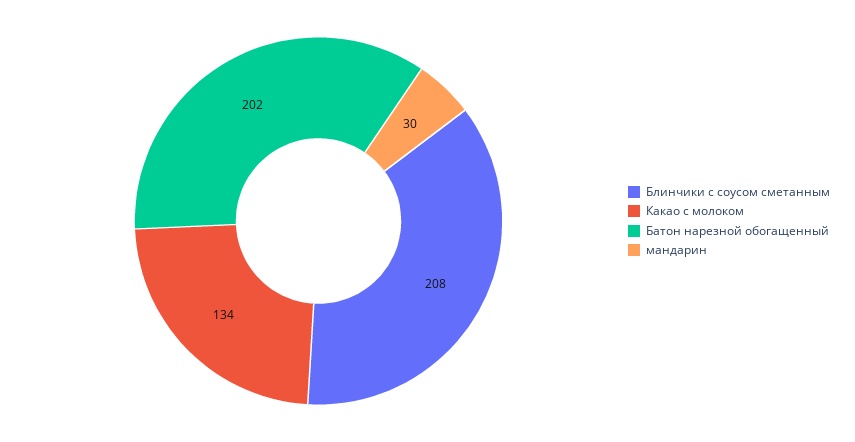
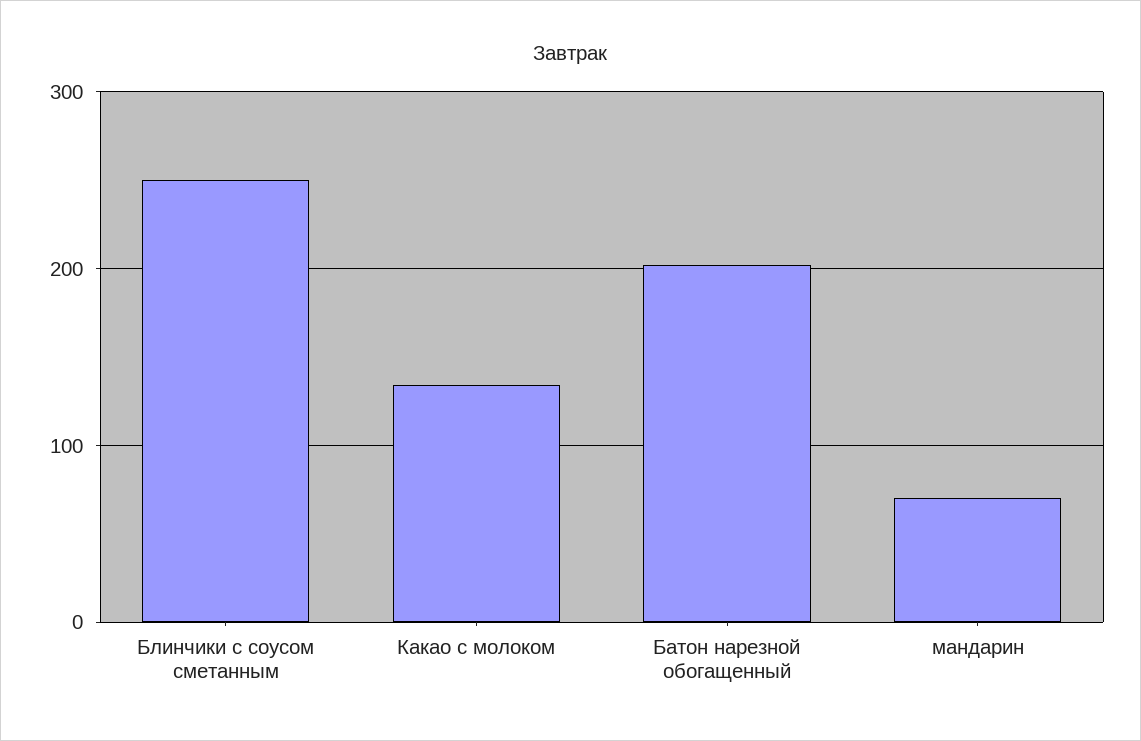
  {
-   "Блинчики с соусом сметанным": 208,
+   "Блинчики с соусом сметанным": 250,
    "Какао с молоком": 134,
    "Батон нарезной обогащенный": 202,
-   "мандарин": 30
+   "мандарин": 70
  }

